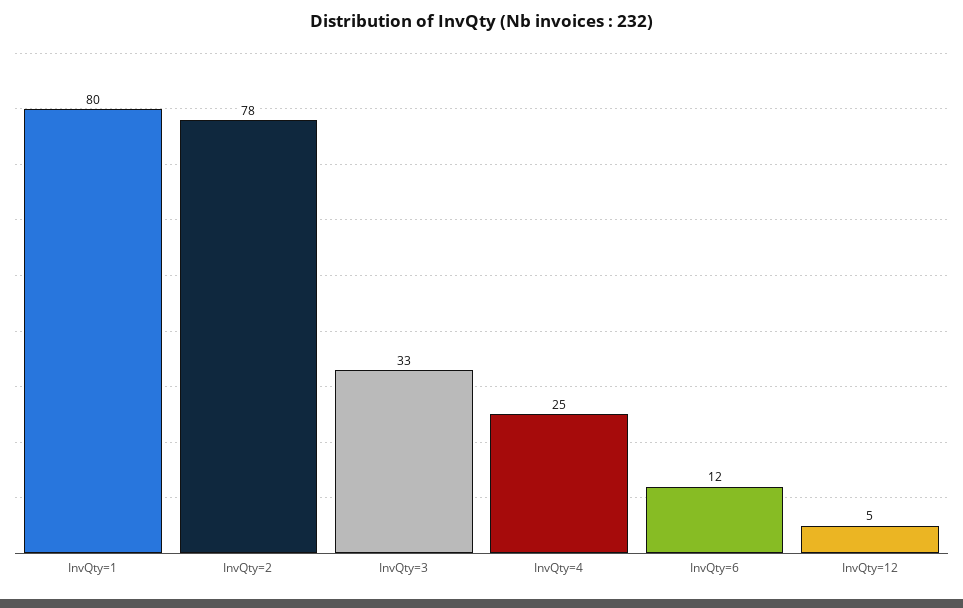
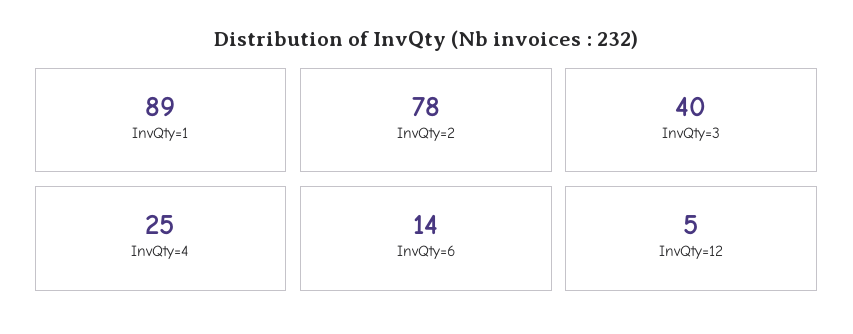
  {
-   "InvQty=1": 80,
+   "InvQty=1": 89,
    "InvQty=2": 78,
-   "InvQty=3": 33,
+   "InvQty=3": 40,
    "InvQty=4": 25,
-   "InvQty=6": 12,
+   "InvQty=6": 14,
    "InvQty=12": 5
  }

